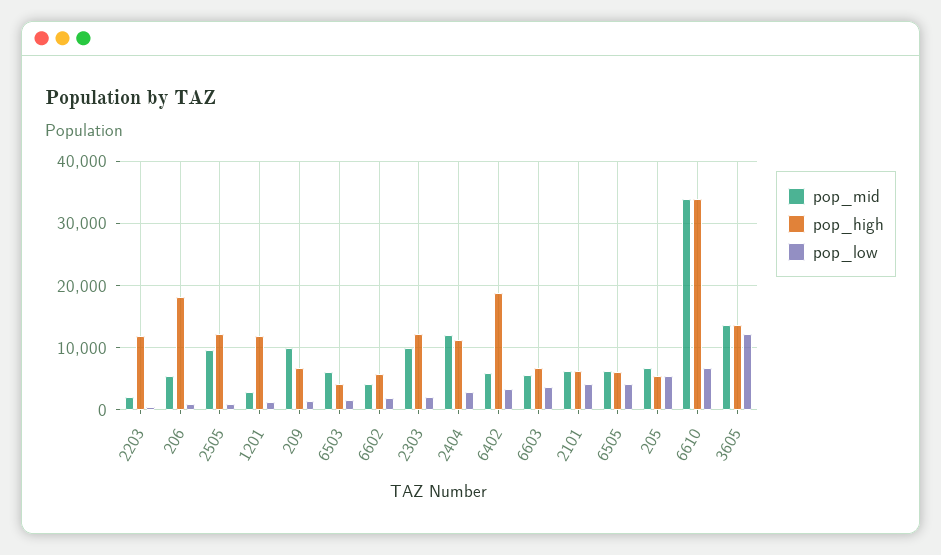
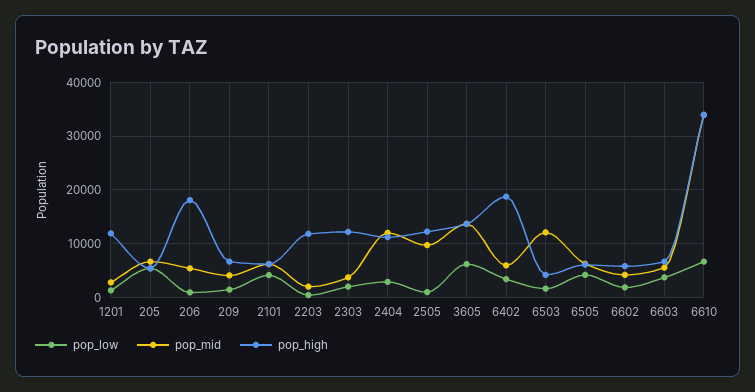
  {
    "pop_mid": {
      "2203": 2000,
      "206": 5000,
      "2505": 10000,
      "1201": 3000,
-     "209": 10000,
+     "209": 4000,
-     "6503": 6000,
+     "6503": 12000,
      "6602": 4000,
-     "2303": 10000,
+     "2303": 4000,
      "2404": 12000,
      "6402": 6000,
      "6603": 6000,
      "2101": 6000,
      "6505": 6000,
      "205": 7000,
      "6610": 34000,
      "3605": 14000
    },
    "pop_high": {
      "2203": 12000,
      "206": 18000,
      "2505": 12000,
      "1201": 12000,
      "209": 7000,
      "6503": 4000,
      "6602": 6000,
      "2303": 12000,
      "2404": 11000,
      "6402": 19000,
      "6603": 7000,
      "2101": 6000,
      "6505": 6000,
      "205": 5000,
      "6610": 34000,
      "3605": 14000
    },
    "pop_low": {
      "2203": 0,
      "206": 1000,
      "2505": 1000,
      "1201": 1000,
      "209": 1000,
      "6503": 2000,
      "6602": 2000,
      "2303": 2000,
      "2404": 3000,
      "6402": 3000,
      "6603": 4000,
      "2101": 4000,
      "6505": 4000,
      "205": 5000,
      "6610": 7000,
-     "3605": 12000
+     "3605": 6000
    }
  }

